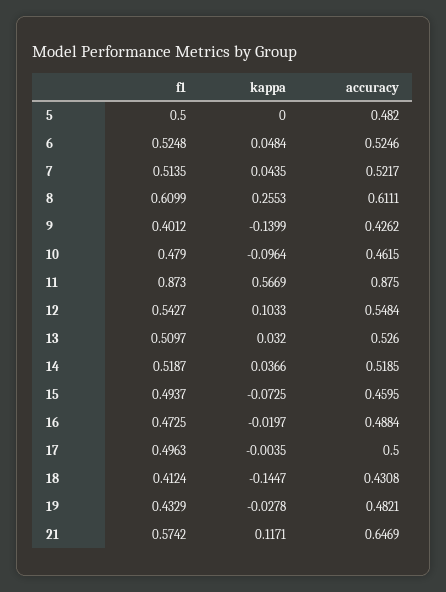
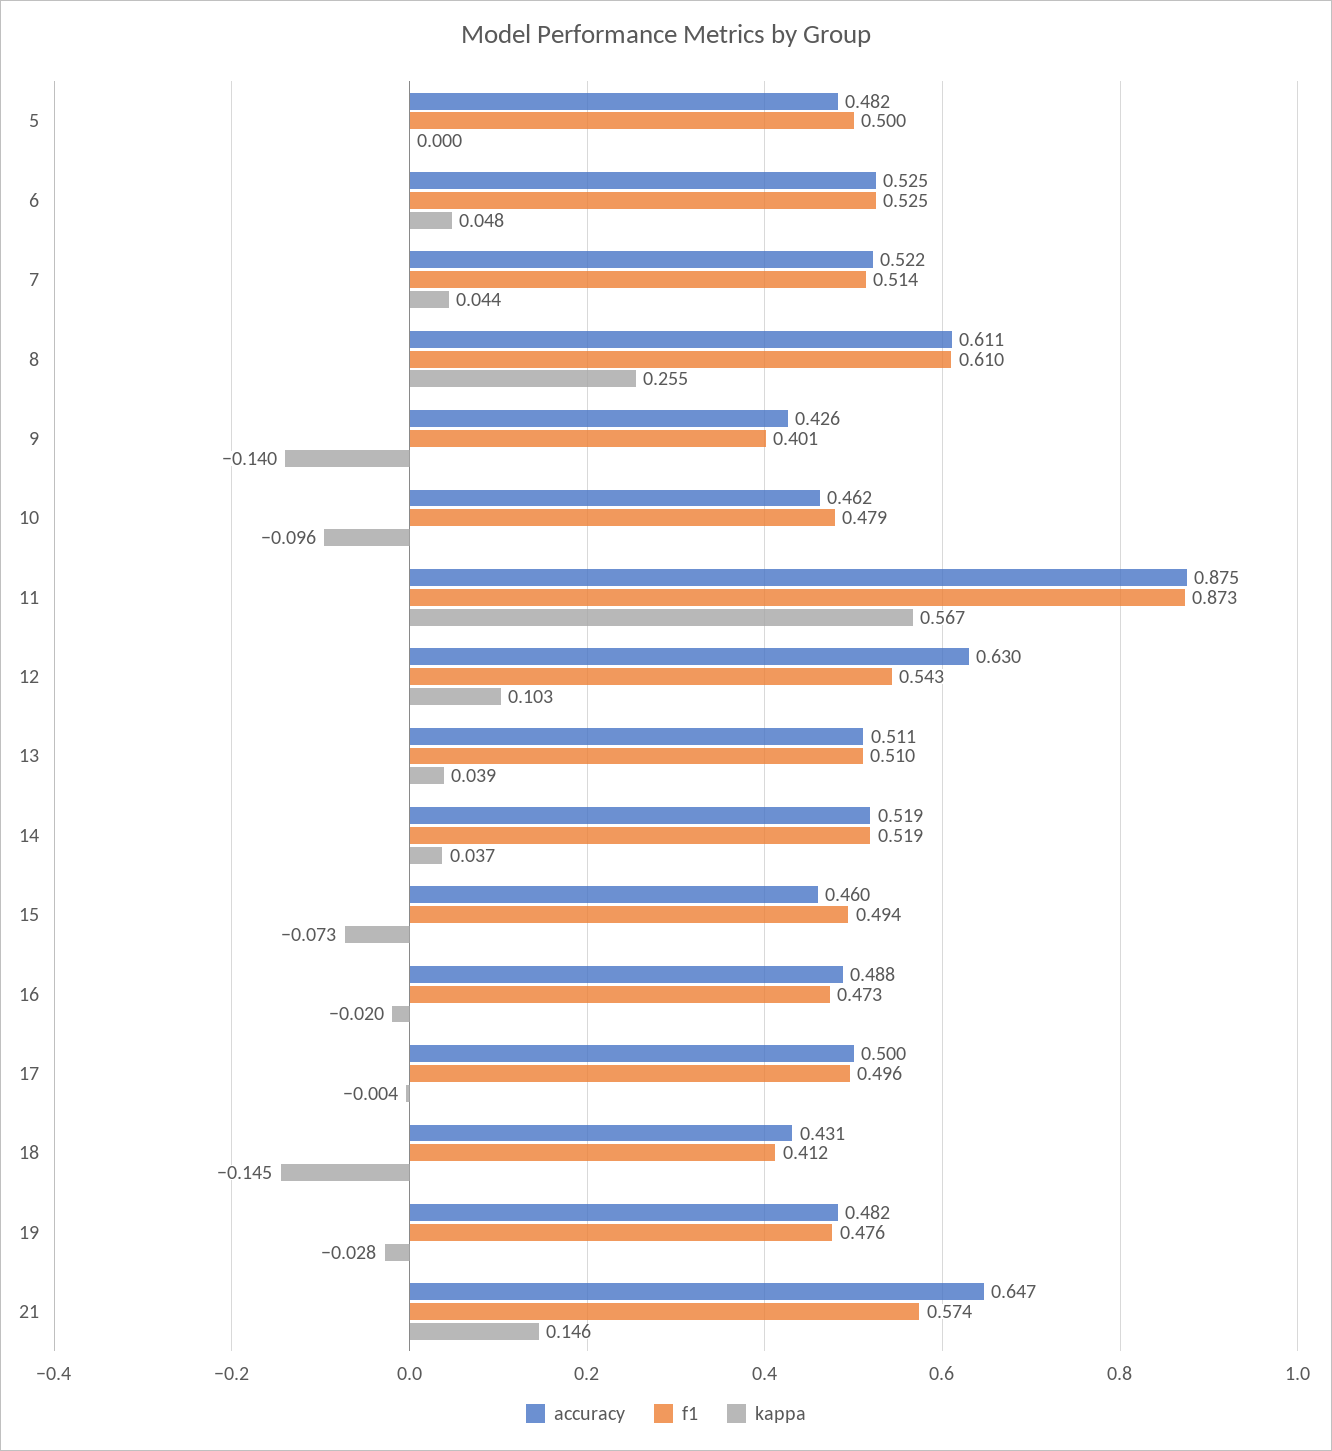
  {
    "f1": {
      "5": 0.5,
      "6": 0.5248,
      "7": 0.5135,
      "8": 0.6099,
      "9": 0.4012,
      "10": 0.479,
      "11": 0.873,
      "12": 0.5427,
      "13": 0.5097,
      "14": 0.5187,
      "15": 0.4937,
      "16": 0.4725,
      "17": 0.4963,
      "18": 0.4124,
-     "19": 0.4329,
+     "19": 0.476,
      "21": 0.5742
    },
    "kappa": {
      "5": 0,
      "6": 0.0484,
      "7": 0.0435,
      "8": 0.2553,
      "9": -0.1399,
      "10": -0.0964,
      "11": 0.5669,
      "12": 0.1033,
-     "13": 0.032,
+     "13": 0.039,
      "14": 0.0366,
      "15": -0.0725,
      "16": -0.0197,
      "17": -0.0035,
      "18": -0.1447,
      "19": -0.0278,
-     "21": 0.1171
+     "21": 0.146
    },
    "accuracy": {
      "5": 0.482,
      "6": 0.5246,
      "7": 0.5217,
      "8": 0.6111,
      "9": 0.4262,
      "10": 0.4615,
      "11": 0.875,
-     "12": 0.5484,
+     "12": 0.63,
-     "13": 0.526,
+     "13": 0.511,
      "14": 0.5185,
      "15": 0.4595,
      "16": 0.4884,
      "17": 0.5,
      "18": 0.4308,
      "19": 0.4821,
      "21": 0.6469
    }
  }

